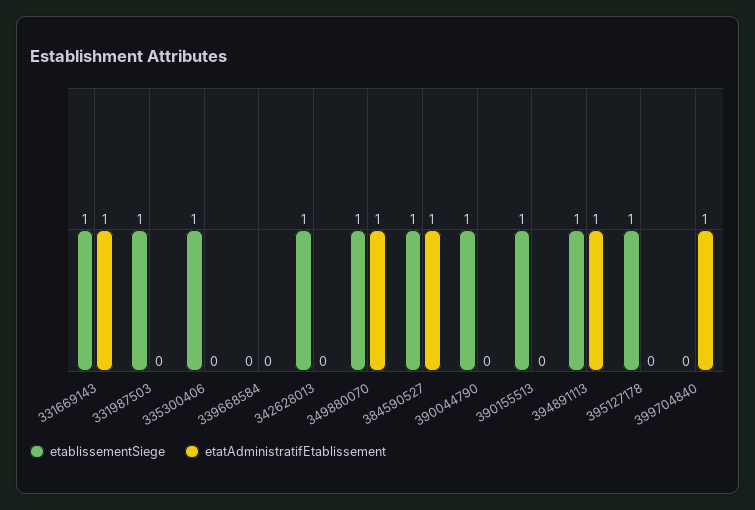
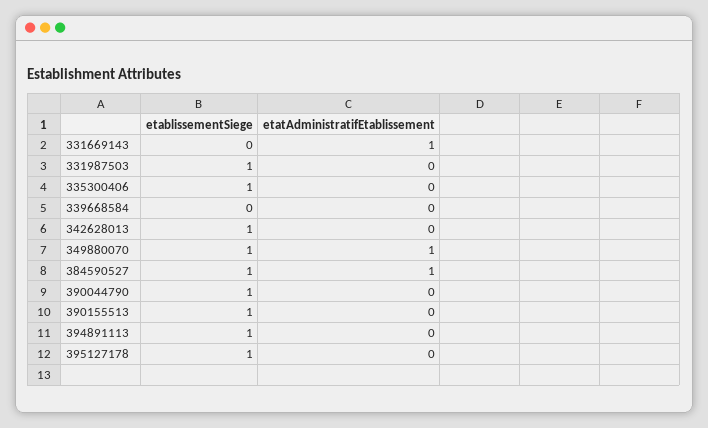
  {
    "etablissementSiege": {
-     "331669143": 1,
+     "331669143": 0,
      "331987503": 1,
      "335300406": 1,
      "339668584": 0,
      "342628013": 1,
      "349880070": 1,
      "384590527": 1,
      "390044790": 1,
      "390155513": 1,
      "394891113": 1,
-     "395127178": 1,
+     "395127178": 1
-     "399704840": 0
    },
    "etatAdministratifEtablissement": {
      "331669143": 1,
      "331987503": 0,
      "335300406": 0,
      "339668584": 0,
      "342628013": 0,
      "349880070": 1,
      "384590527": 1,
      "390044790": 0,
      "390155513": 0,
-     "394891113": 1,
+     "394891113": 0,
-     "395127178": 0,
+     "395127178": 0
-     "399704840": 1
    }
  }

